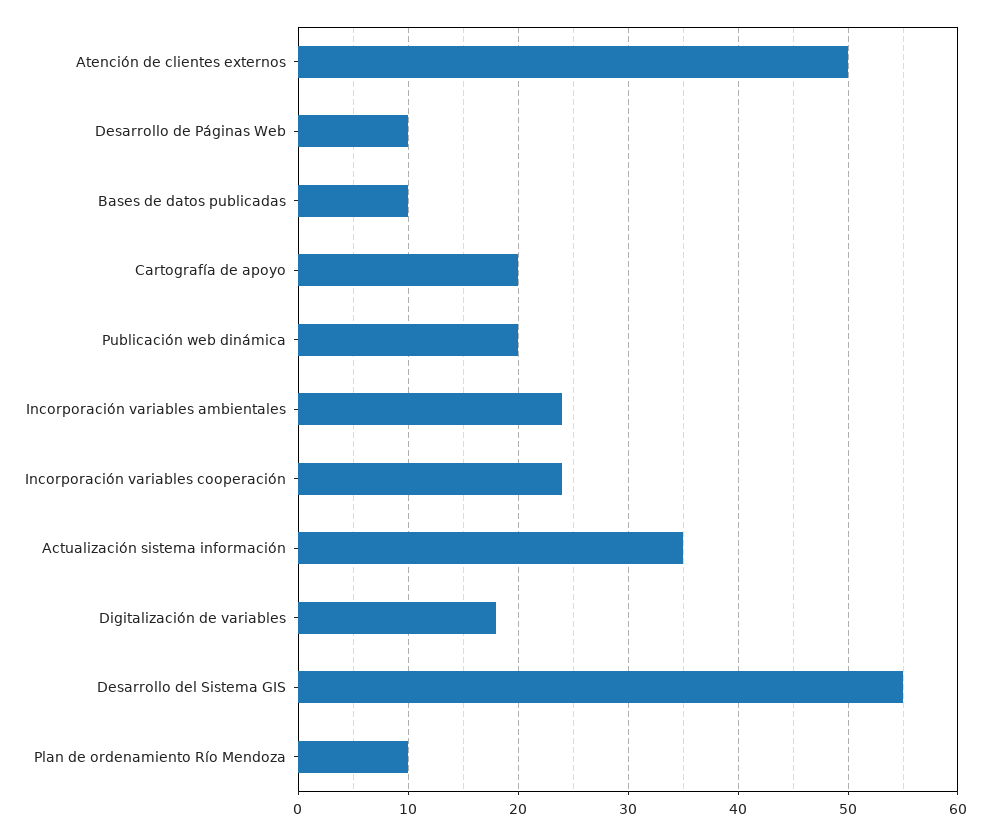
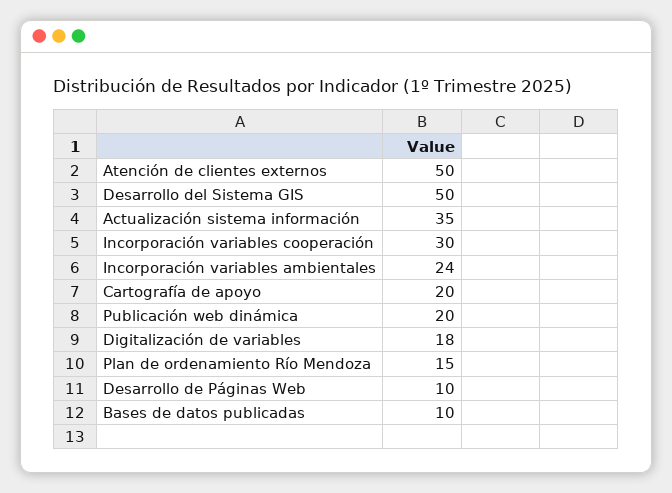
  {
    "Atención de clientes externos": 50,
    "Desarrollo de Páginas Web": 10,
    "Bases de datos publicadas": 10,
    "Cartografía de apoyo": 20,
    "Publicación web dinámica": 20,
    "Incorporación variables ambientales": 24,
-   "Incorporación variables cooperación": 24,
+   "Incorporación variables cooperación": 30,
    "Actualización sistema información": 35,
    "Digitalización de variables": 18,
-   "Desarrollo del Sistema GIS": 55,
+   "Desarrollo del Sistema GIS": 50,
-   "Plan de ordenamiento Río Mendoza": 10
+   "Plan de ordenamiento Río Mendoza": 15
  }

